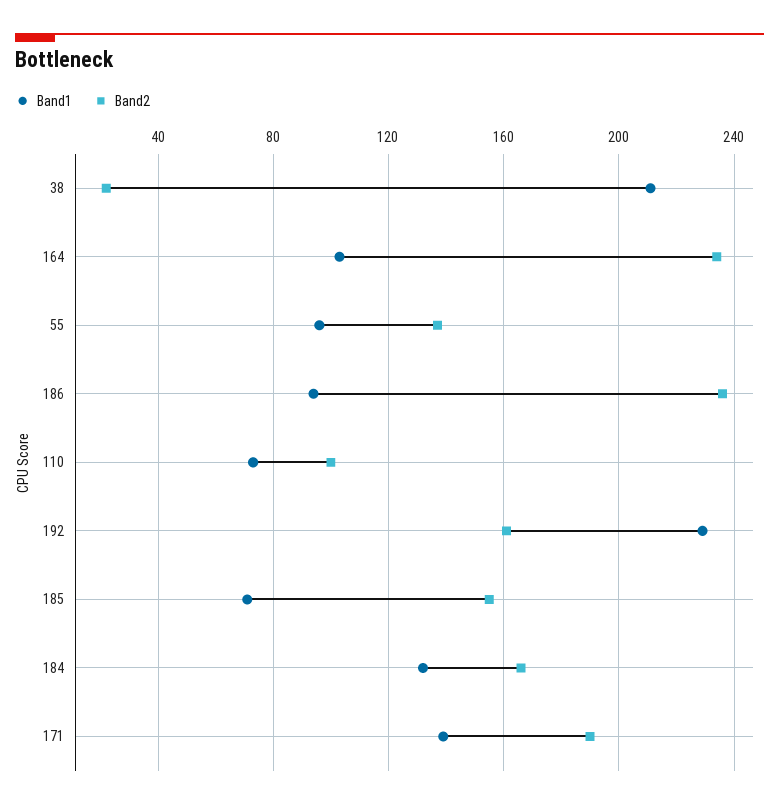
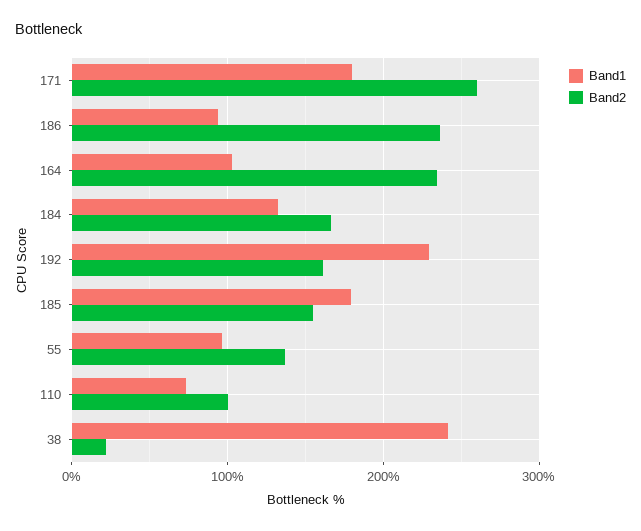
  {
    "Band1": {
-     "38": 210,
+     "38": 240,
      "164": 105,
      "55": 95,
      "186": 95,
      "110": 75,
      "192": 230,
-     "185": 70,
+     "185": 180,
      "184": 130,
-     "171": 140
+     "171": 180
    },
    "Band2": {
      "38": 20,
      "164": 235,
      "55": 135,
      "186": 235,
      "110": 100,
      "192": 160,
      "185": 155,
      "184": 165,
-     "171": 190
+     "171": 260
    }
  }

